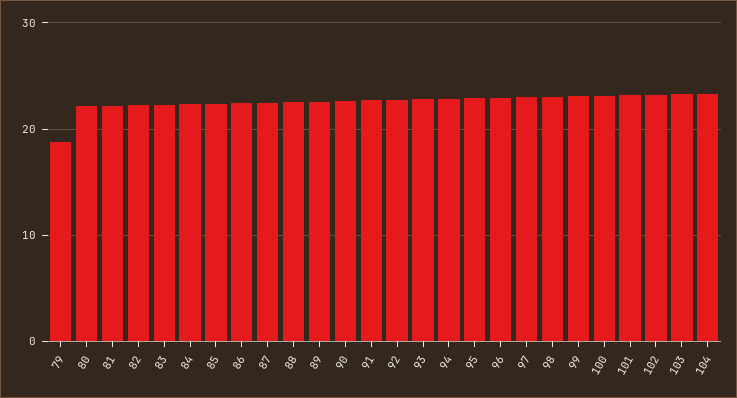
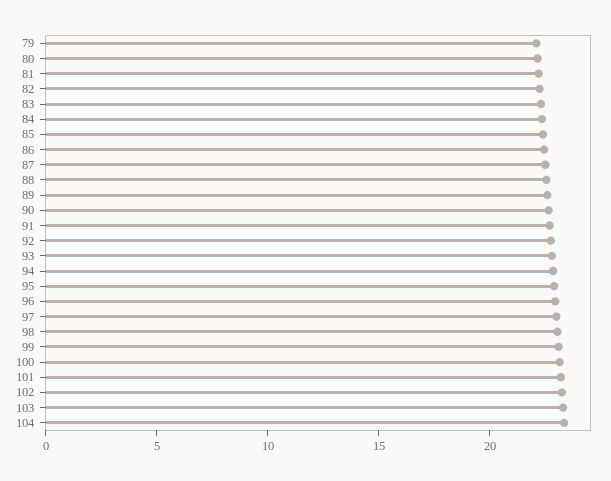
  {
-   "79": 19,
+   "79": 22,
    "80": 22,
    "81": 22,
    "82": 22,
    "83": 22,
    "84": 22,
    "85": 22,
    "86": 22,
    "87": 23,
    "88": 23,
    "89": 23,
    "90": 23,
    "91": 23,
    "92": 23,
    "93": 23,
    "94": 23,
    "95": 23,
    "96": 23,
    "97": 23,
    "98": 23,
    "99": 23,
    "100": 23,
    "101": 23,
    "102": 23,
    "103": 23,
    "104": 23
  }

